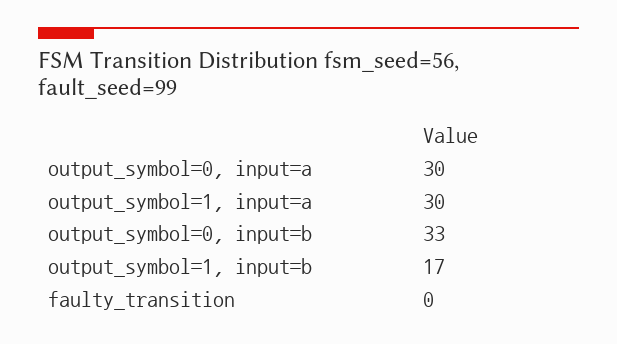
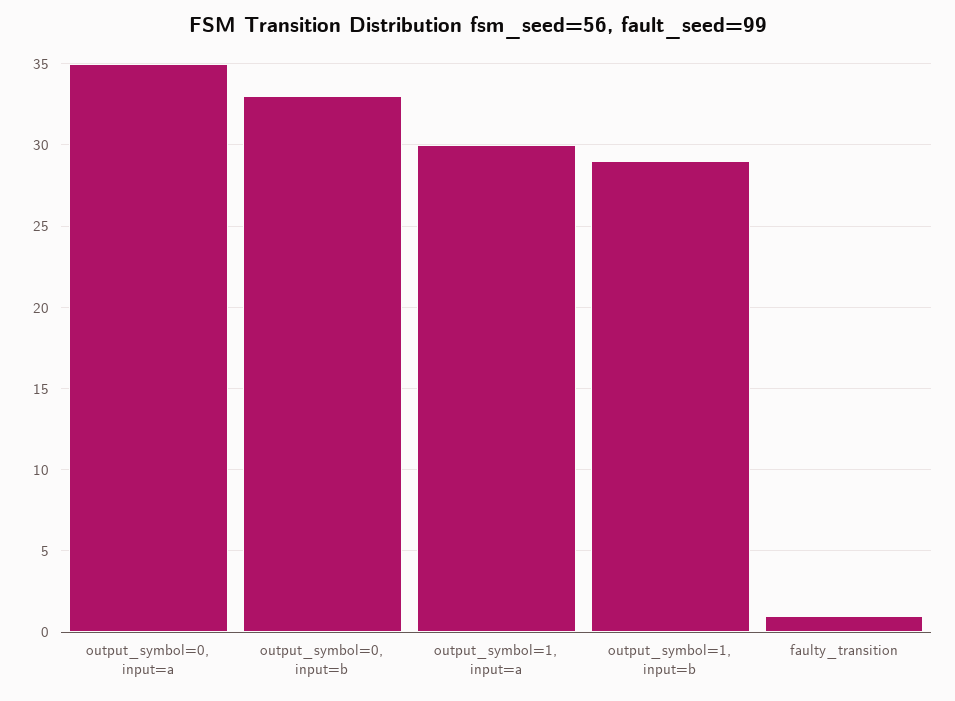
  {
-   "output_symbol=0, input=a": 30,
+   "output_symbol=0, input=a": 35,
    "output_symbol=1, input=a": 30,
    "output_symbol=0, input=b": 33,
-   "output_symbol=1, input=b": 17,
+   "output_symbol=1, input=b": 29,
-   "faulty_transition": 0
+   "faulty_transition": 1
  }

